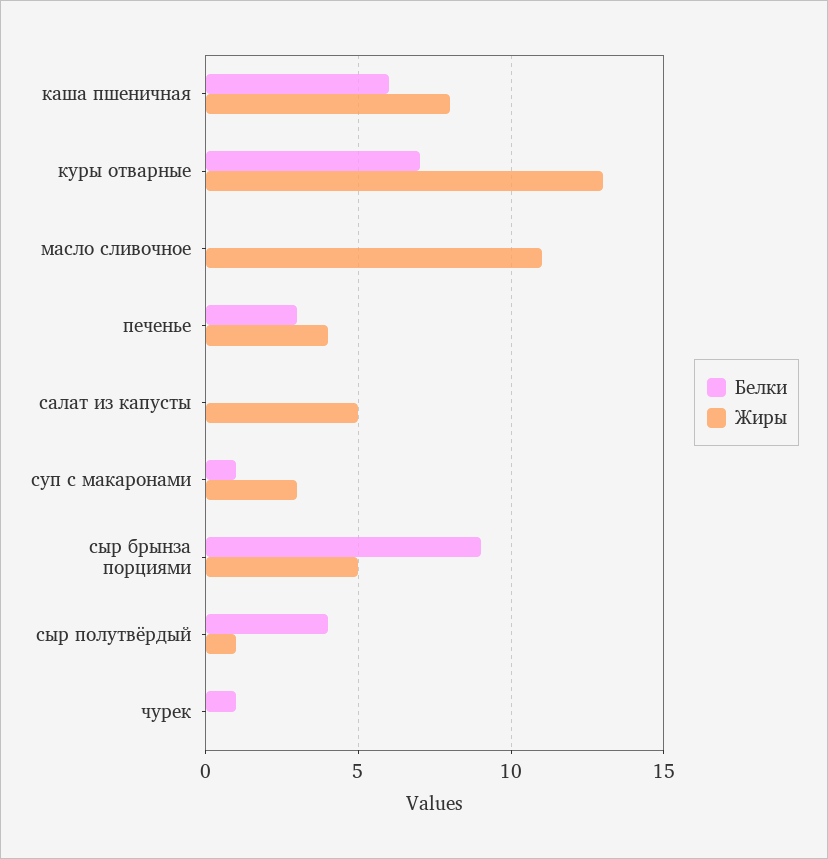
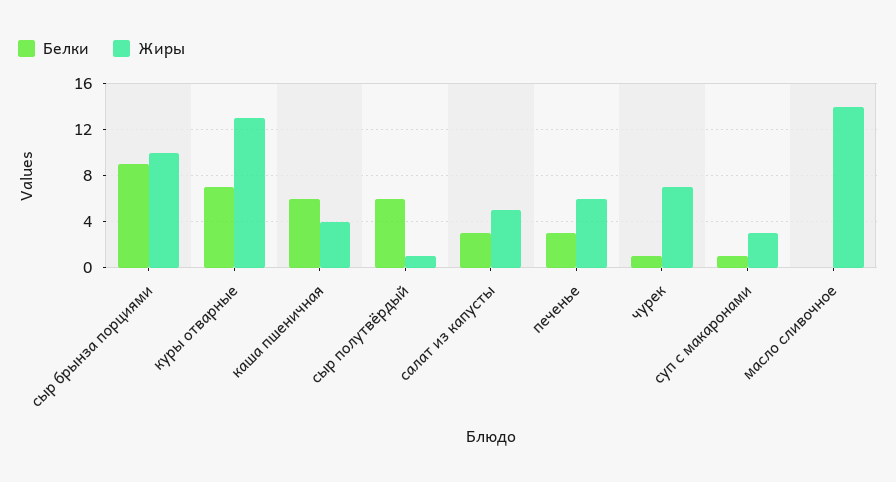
  {
    "Белки": {
      "каша пшеничная": 6,
      "куры отварные": 7,
      "масло сливочное": 0,
      "печенье": 3,
-     "салат из капусты": 0,
+     "салат из капусты": 3,
      "суп с макаронами": 1,
      "сыр брынза порциями": 9,
-     "сыр полутвёрдый": 4,
+     "сыр полутвёрдый": 6,
      "чурек": 1
    },
    "Жиры": {
-     "каша пшеничная": 8,
+     "каша пшеничная": 4,
      "куры отварные": 13,
-     "масло сливочное": 11,
+     "масло сливочное": 14,
-     "печенье": 4,
+     "печенье": 6,
      "салат из капусты": 5,
      "суп с макаронами": 3,
-     "сыр брынза порциями": 5,
+     "сыр брынза порциями": 10,
      "сыр полутвёрдый": 1,
-     "чурек": 0
+     "чурек": 7
    }
  }

